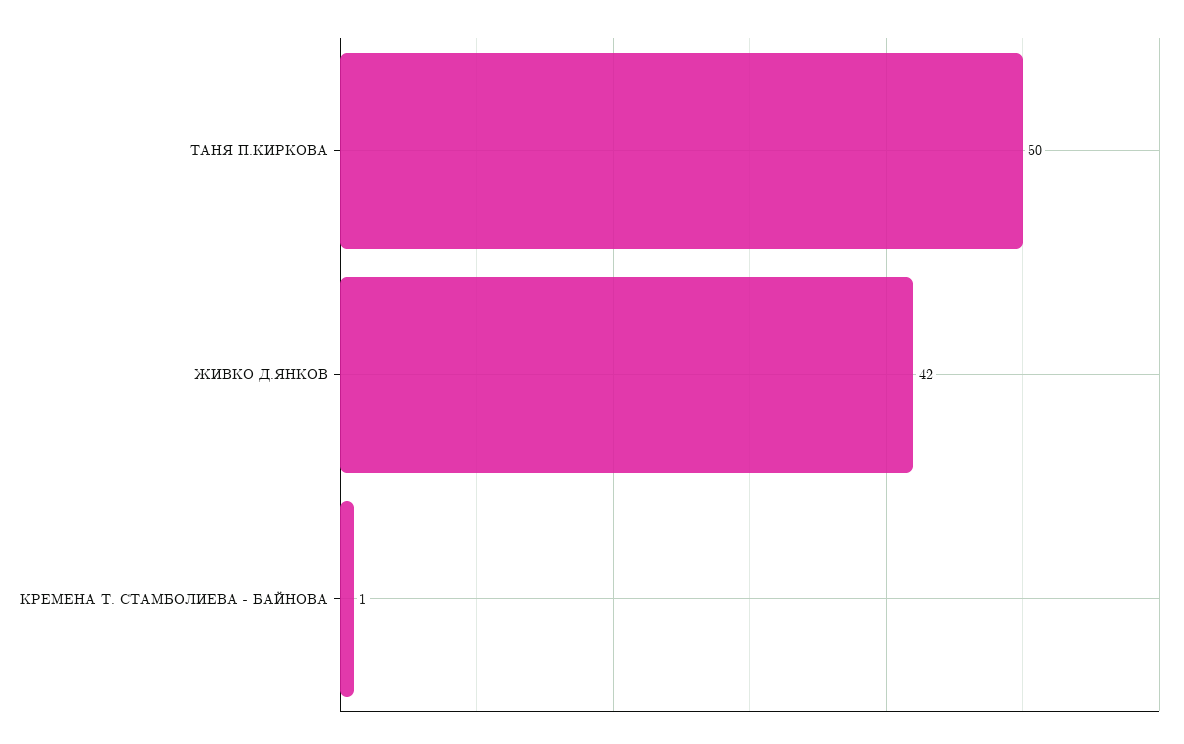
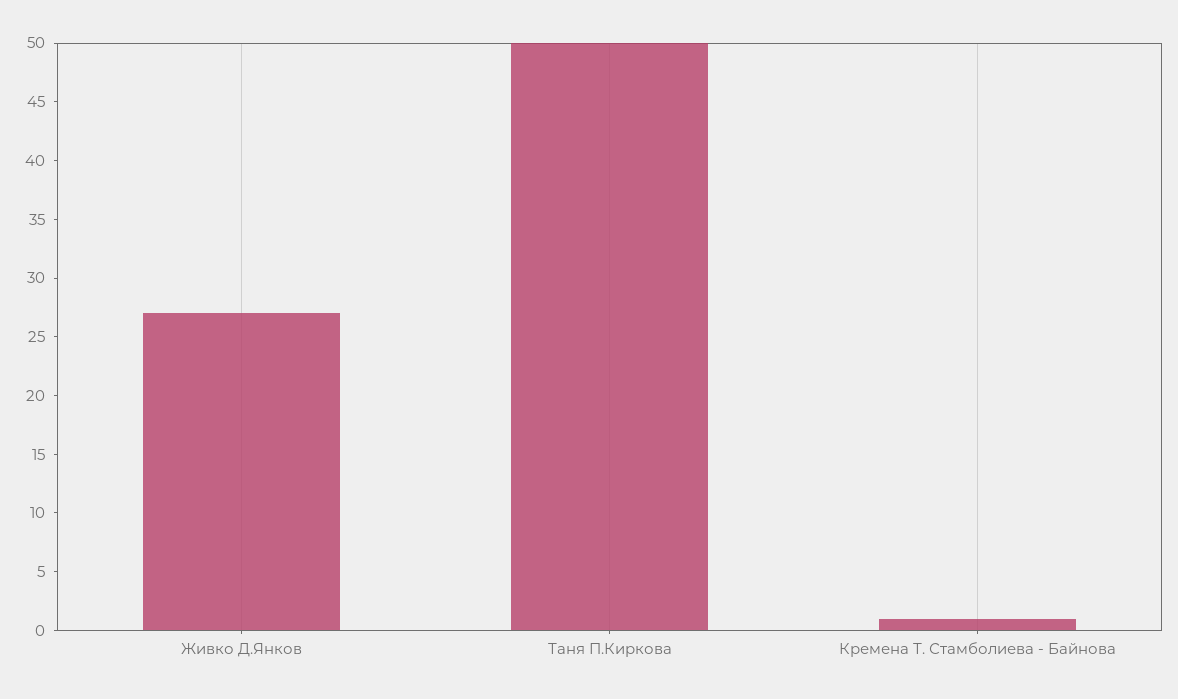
  {
    "ТАНЯ П.КИРКОВА": 50,
-   "ЖИВКО Д.ЯНКОВ": 42,
+   "ЖИВКО Д.ЯНКОВ": 27,
    "КРЕМЕНА Т. СТАМБОЛИЕВА - БАЙНОВА": 1
  }

